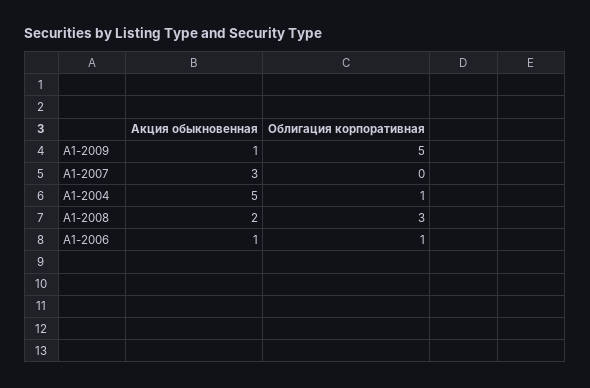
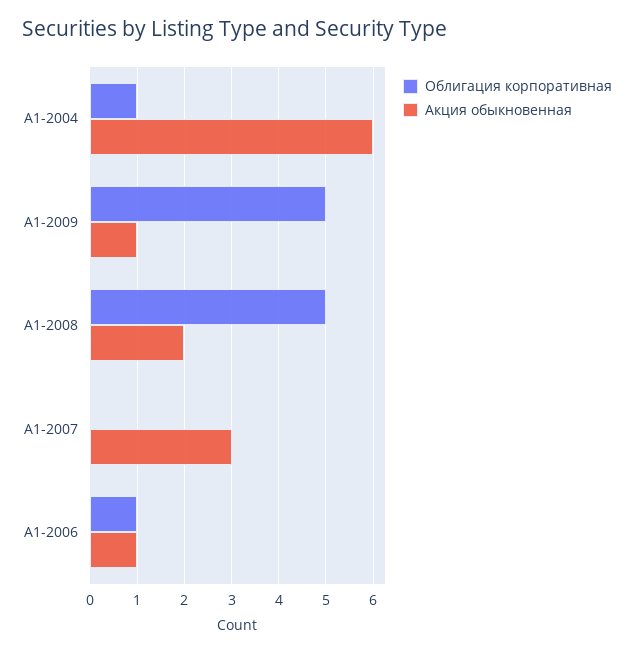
  {
    "Акция обыкновенная": {
      "А1-2009": 1,
      "А1-2007": 3,
-     "А1-2004": 5,
+     "А1-2004": 6,
      "А1-2008": 2,
      "А1-2006": 1
    },
    "Облигация корпоративная": {
      "А1-2009": 5,
      "А1-2007": 0,
      "А1-2004": 1,
-     "А1-2008": 3,
+     "А1-2008": 5,
      "А1-2006": 1
    }
  }

